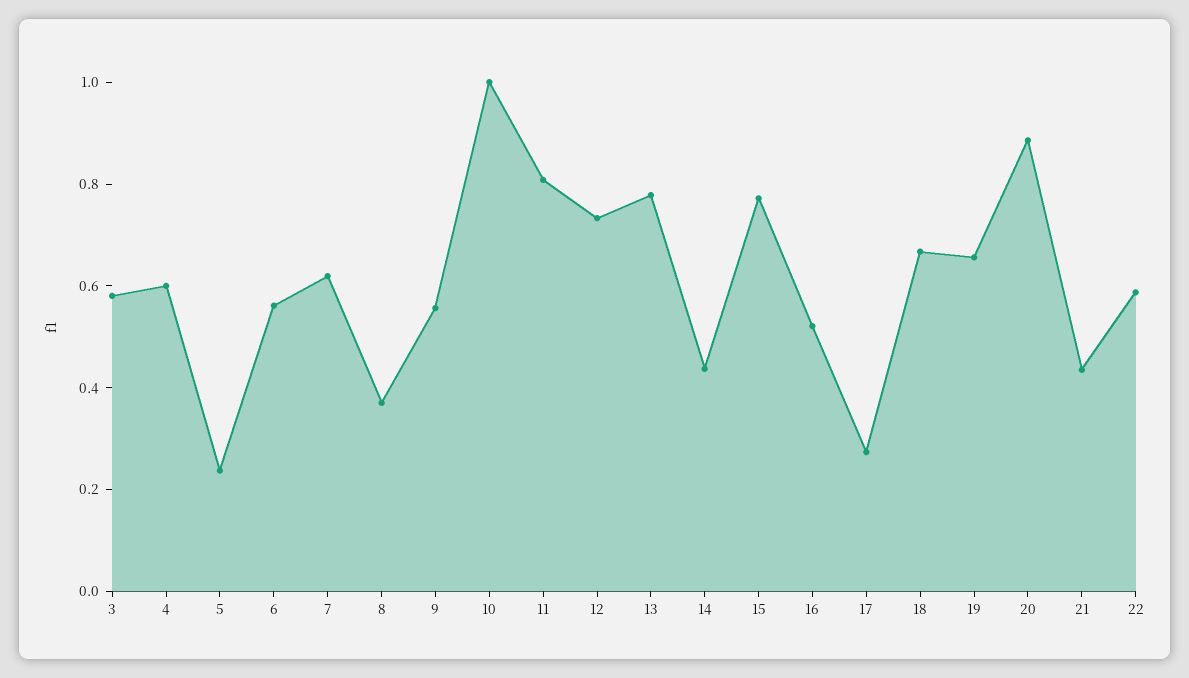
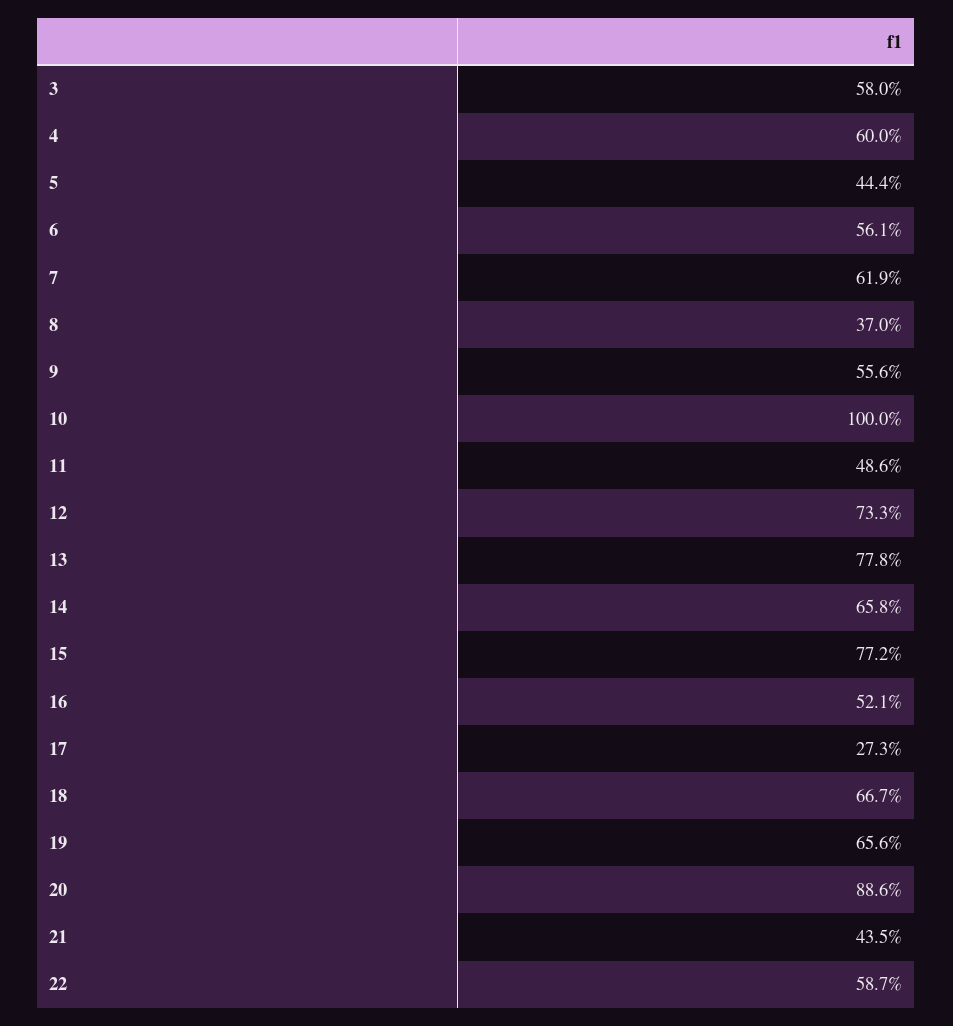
  {
    "3": 0.58,
    "4": 0.6,
-   "5": 0.25,
+   "5": 0.444,
    "6": 0.561,
    "7": 0.619,
    "8": 0.37,
    "9": 0.556,
    "10": 1,
-   "11": 0.8,
+   "11": 0.486,
    "12": 0.733,
    "13": 0.778,
-   "14": 0.45,
+   "14": 0.658,
    "15": 0.772,
    "16": 0.521,
    "17": 0.273,
    "18": 0.667,
    "19": 0.656,
    "20": 0.886,
    "21": 0.435,
    "22": 0.587
  }

